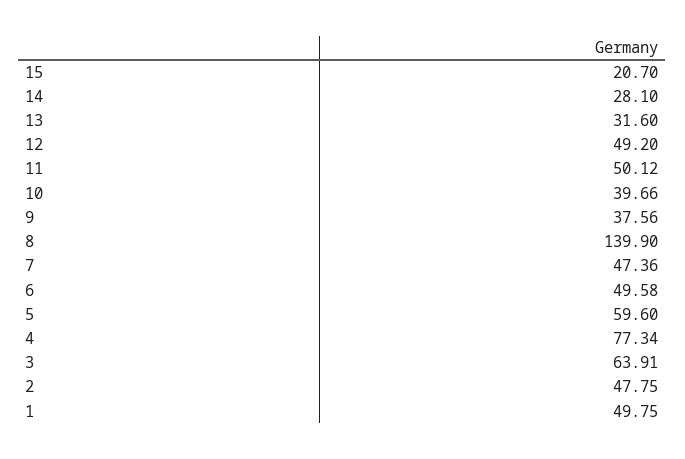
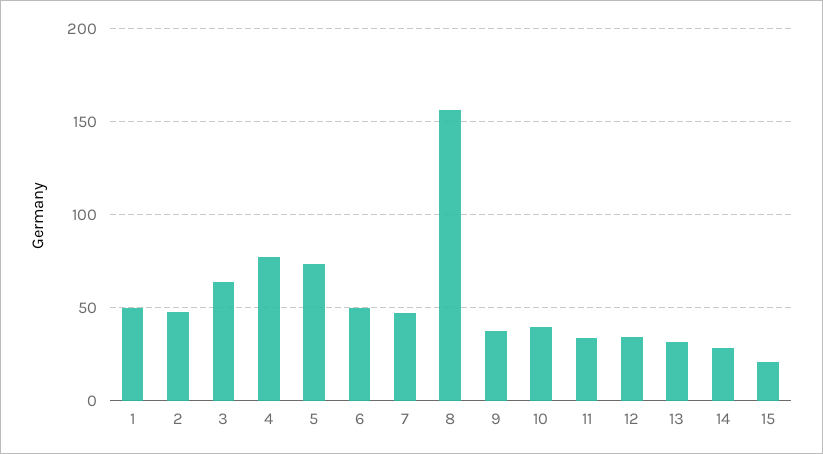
  {
    "15": 20.7,
    "14": 28.1,
    "13": 31.6,
-   "12": 49.2,
+   "12": 35,
-   "11": 50.12,
+   "11": 35,
    "10": 39.66,
    "9": 37.56,
-   "8": 139.9,
+   "8": 155,
    "7": 47.36,
    "6": 49.58,
-   "5": 59.6,
+   "5": 75,
    "4": 77.34,
    "3": 63.91,
    "2": 47.75,
    "1": 49.75
  }

